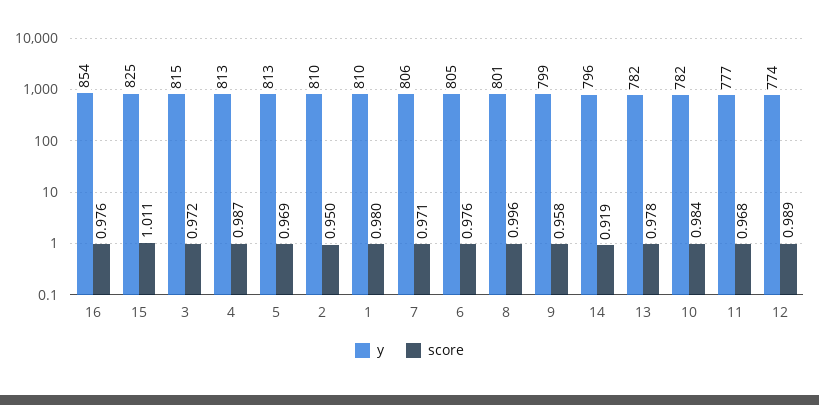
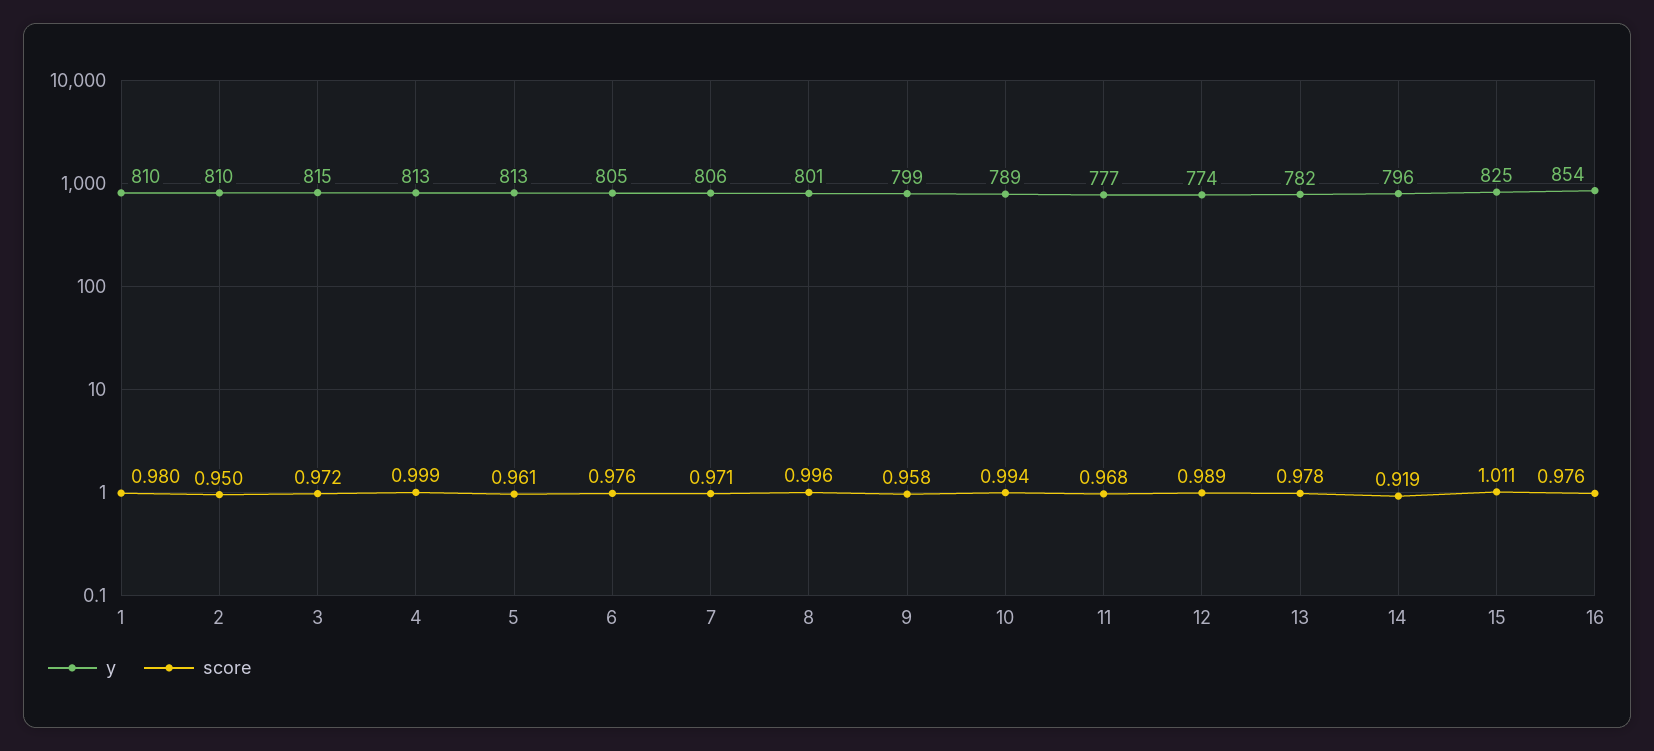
  {
    "y": {
      "16": 854,
      "15": 825,
      "3": 815,
      "4": 813,
      "5": 813,
      "2": 810,
      "1": 810,
      "7": 806,
      "6": 805,
      "8": 801,
      "9": 799,
      "14": 796,
      "13": 782,
-     "10": 782,
+     "10": 789,
      "11": 777,
      "12": 774
    },
    "score": {
      "16": 0.976,
      "15": 1.011,
      "3": 0.972,
-     "4": 0.987,
+     "4": 0.999,
-     "5": 0.969,
+     "5": 0.961,
      "2": 0.95,
      "1": 0.98,
      "7": 0.971,
      "6": 0.976,
      "8": 0.996,
      "9": 0.958,
      "14": 0.919,
      "13": 0.978,
-     "10": 0.984,
+     "10": 0.994,
      "11": 0.968,
      "12": 0.989
    }
  }

